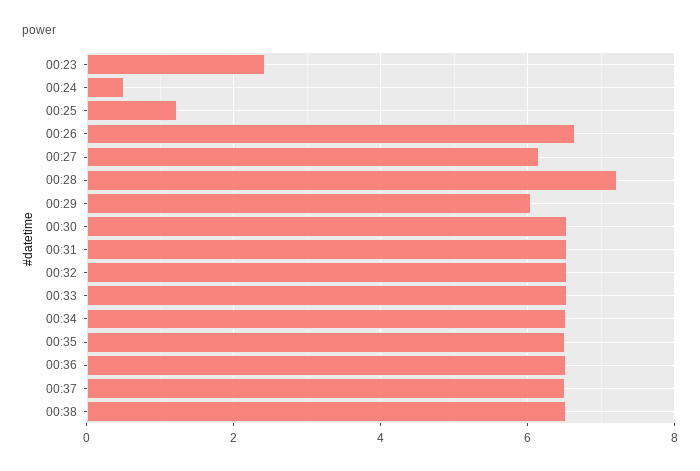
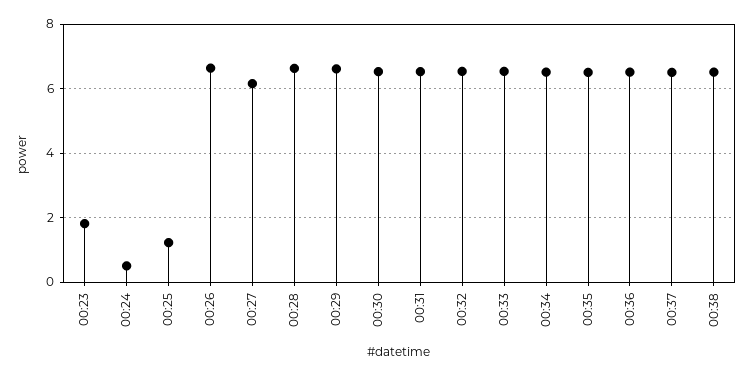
  {
-   "00:23": 2.4,
+   "00:23": 1.8,
    "00:24": 0.6,
    "00:25": 1.2,
    "00:26": 6.6,
    "00:27": 6.2,
-   "00:28": 7.2,
+   "00:28": 6.6,
-   "00:29": 6,
+   "00:29": 6.6,
    "00:30": 6.6,
    "00:31": 6.6,
    "00:32": 6.6,
    "00:33": 6.6,
    "00:34": 6.6,
    "00:35": 6.6,
    "00:36": 6.6,
    "00:37": 6.6,
    "00:38": 6.6
  }

